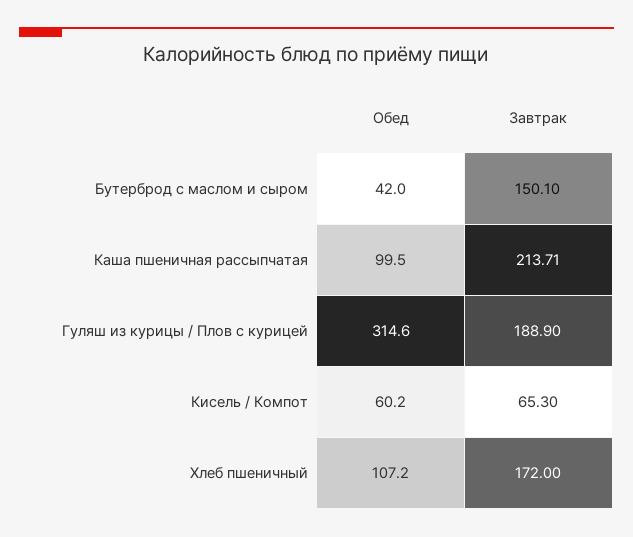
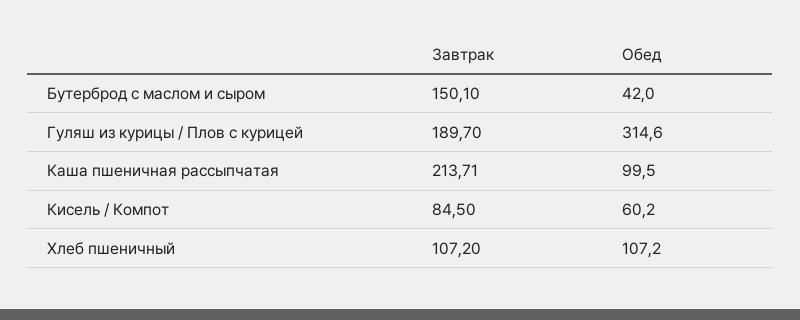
  {
    "Обед": {
      "Бутерброд с маслом и сыром": 42,
      "Каша пшеничная рассыпчатая": 99.5,
      "Гуляш из курицы / Плов с курицей": 314.6,
      "Кисель / Компот": 60.2,
      "Хлеб пшеничный": 107.2
    },
    "Завтрак": {
      "Бутерброд с маслом и сыром": 150.1,
      "Каша пшеничная рассыпчатая": 213.71,
-     "Гуляш из курицы / Плов с курицей": 188.9,
+     "Гуляш из курицы / Плов с курицей": 189.7,
-     "Кисель / Компот": 65.3,
+     "Кисель / Компот": 84.5,
-     "Хлеб пшеничный": 172
+     "Хлеб пшеничный": 107.2
    }
  }

